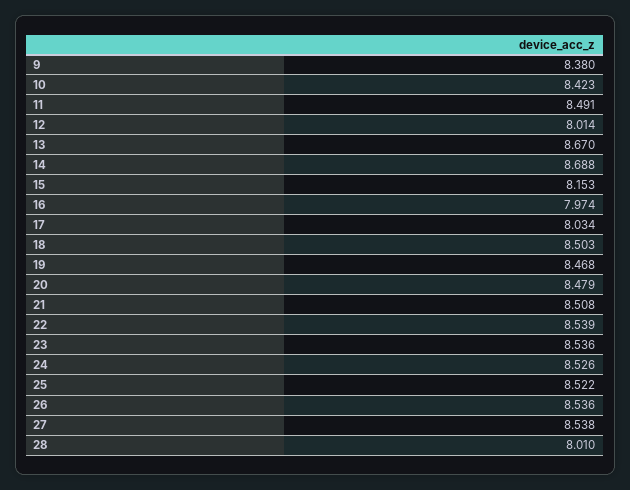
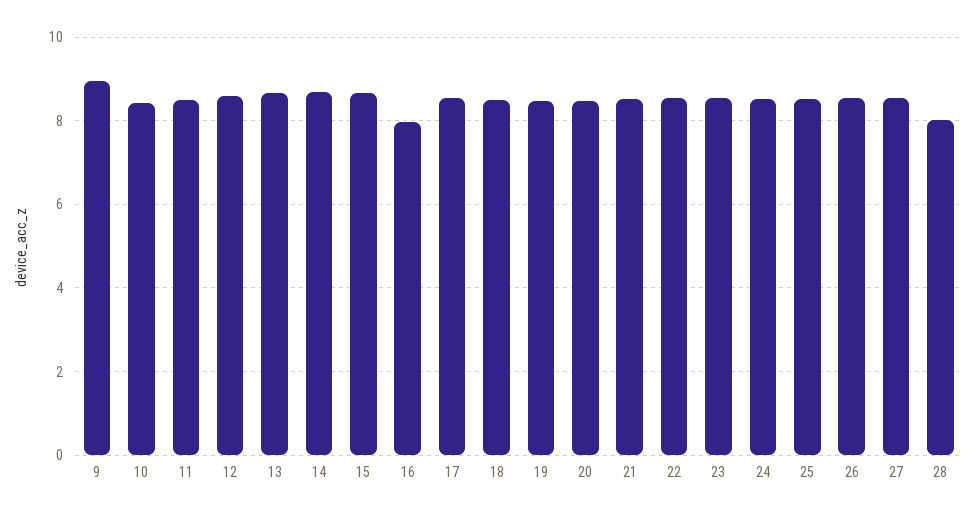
  {
-   "9": 8.38,
+   "9": 9,
    "10": 8.423,
    "11": 8.491,
-   "12": 8.014,
+   "12": 8.6,
    "13": 8.67,
    "14": 8.688,
-   "15": 8.153,
+   "15": 8.6,
    "16": 7.974,
-   "17": 8.034,
+   "17": 8.6,
    "18": 8.503,
    "19": 8.468,
    "20": 8.479,
    "21": 8.508,
    "22": 8.539,
    "23": 8.536,
    "24": 8.526,
    "25": 8.522,
    "26": 8.536,
    "27": 8.538,
    "28": 8.01
  }

